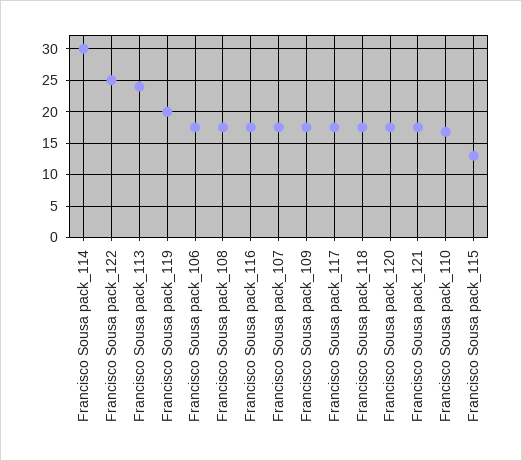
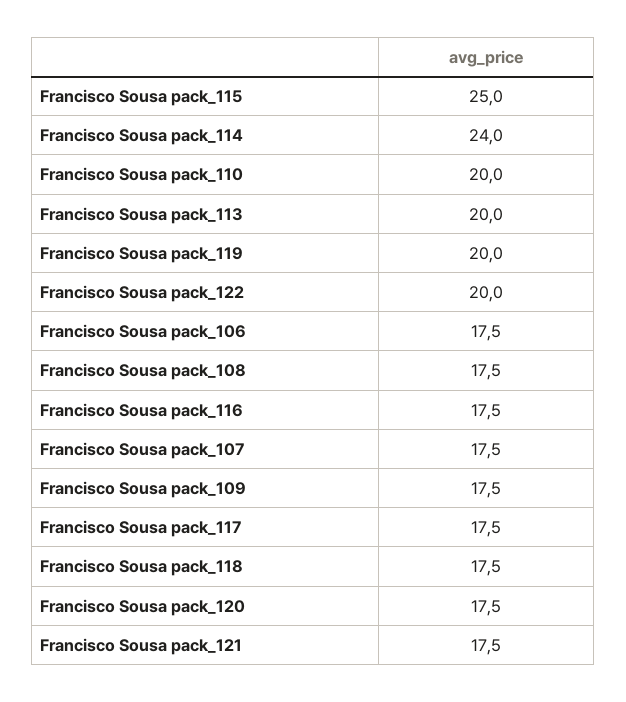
  {
-   "Francisco Sousa pack_114": 30,
+   "Francisco Sousa pack_114": 24,
-   "Francisco Sousa pack_122": 25,
+   "Francisco Sousa pack_122": 20,
-   "Francisco Sousa pack_113": 24,
+   "Francisco Sousa pack_113": 20,
    "Francisco Sousa pack_119": 20,
    "Francisco Sousa pack_106": 17.5,
    "Francisco Sousa pack_108": 17.5,
    "Francisco Sousa pack_116": 17.5,
    "Francisco Sousa pack_107": 17.5,
    "Francisco Sousa pack_109": 17.5,
    "Francisco Sousa pack_117": 17.5,
    "Francisco Sousa pack_118": 17.5,
    "Francisco Sousa pack_120": 17.5,
    "Francisco Sousa pack_121": 17.5,
-   "Francisco Sousa pack_110": 17,
+   "Francisco Sousa pack_110": 20,
-   "Francisco Sousa pack_115": 13
+   "Francisco Sousa pack_115": 25
  }

